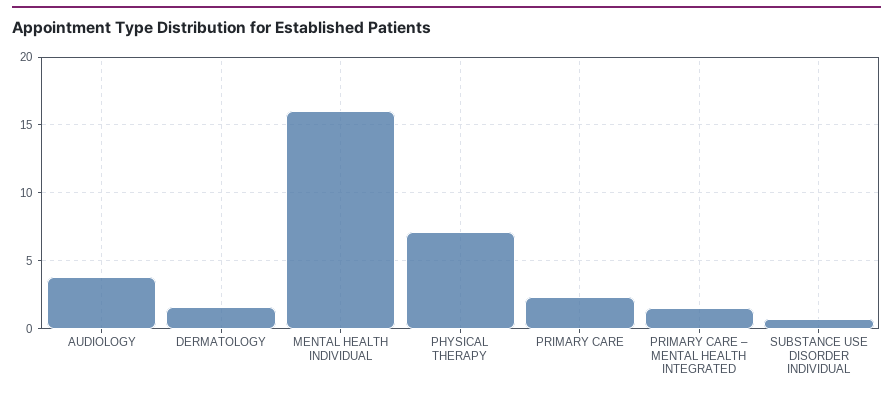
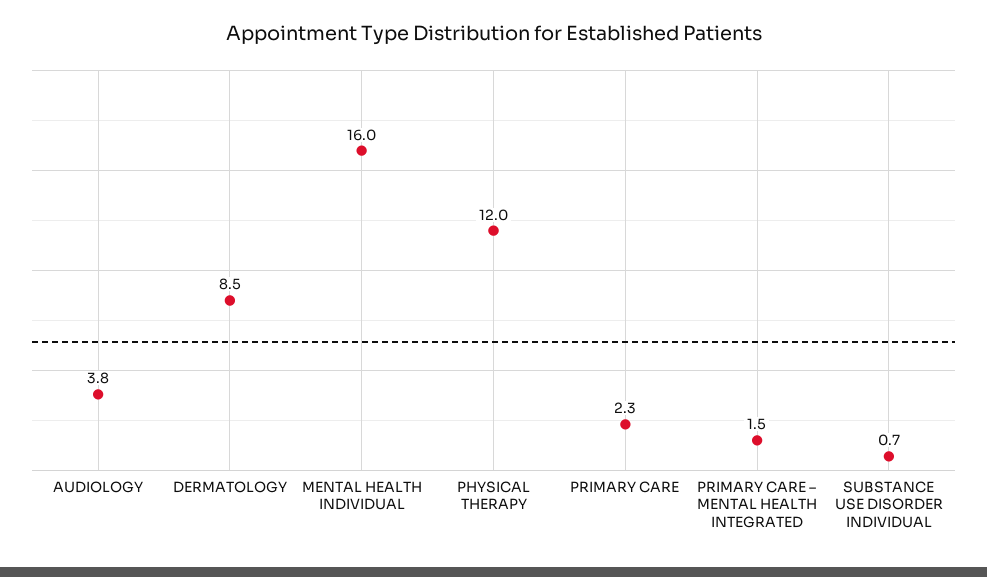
  {
    "AUDIOLOGY": 3.8,
-   "DERMATOLOGY": 1.5,
+   "DERMATOLOGY": 8.5,
    "MENTAL HEALTH INDIVIDUAL": 16,
-   "PHYSICAL THERAPY": 7,
+   "PHYSICAL THERAPY": 12,
    "PRIMARY CARE": 2.3,
    "PRIMARY CARE – MENTAL HEALTH INTEGRATED": 1.5,
    "SUBSTANCE USE DISORDER INDIVIDUAL": 0.7
  }

